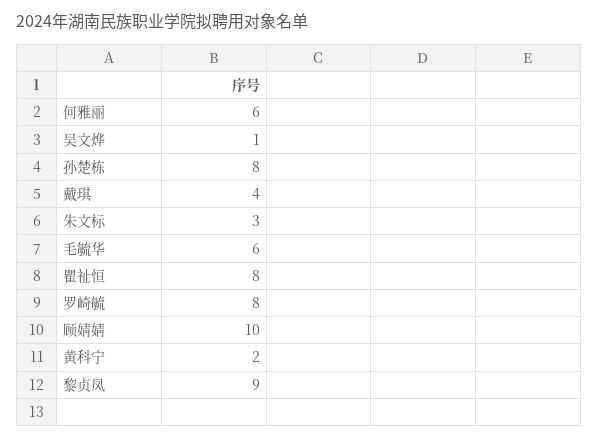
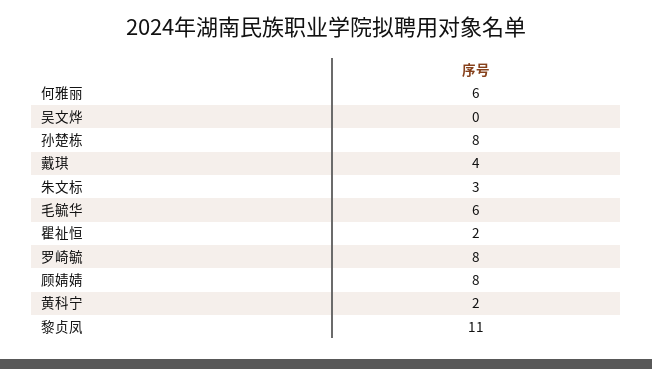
  {
    "何雅丽": 6,
-   "吴文烨": 1,
+   "吴文烨": 0,
    "孙楚栋": 8,
    "戴琪": 4,
    "朱文标": 3,
    "毛毓华": 6,
-   "瞿祉恒": 8,
+   "瞿祉恒": 2,
    "罗崎毓": 8,
-   "顾婧婧": 10,
+   "顾婧婧": 8,
    "黄科宁": 2,
-   "黎贞凤": 9
+   "黎贞凤": 11
  }

